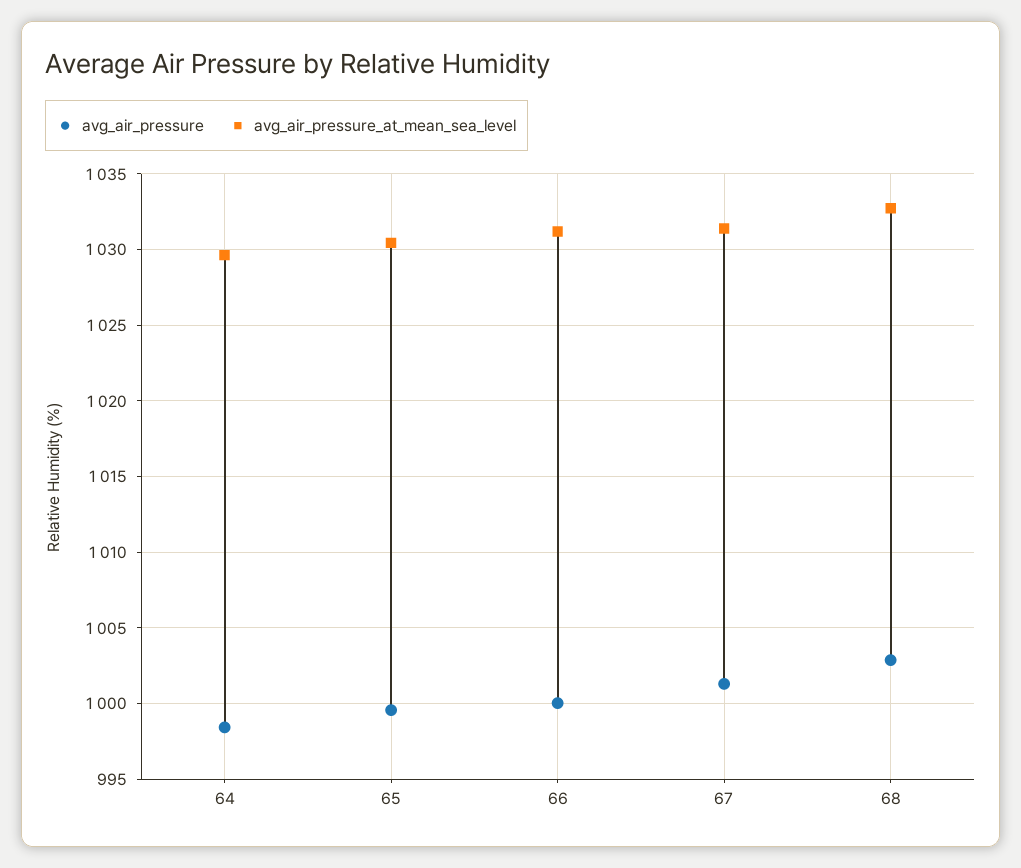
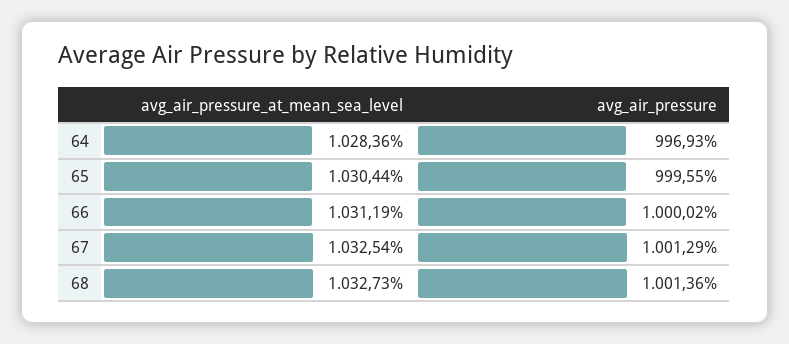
  {
    "avg_air_pressure": {
-     "64": 998.5,
+     "64": 996.93,
      "65": 999.55,
      "66": 1000.02,
      "67": 1001.29,
-     "68": 1003
+     "68": 1001.36
    },
    "avg_air_pressure_at_mean_sea_level": {
-     "64": 1029.5,
+     "64": 1028.36,
      "65": 1030.44,
      "66": 1031.19,
-     "67": 1031.5,
+     "67": 1032.54,
      "68": 1032.73
    }
  }

